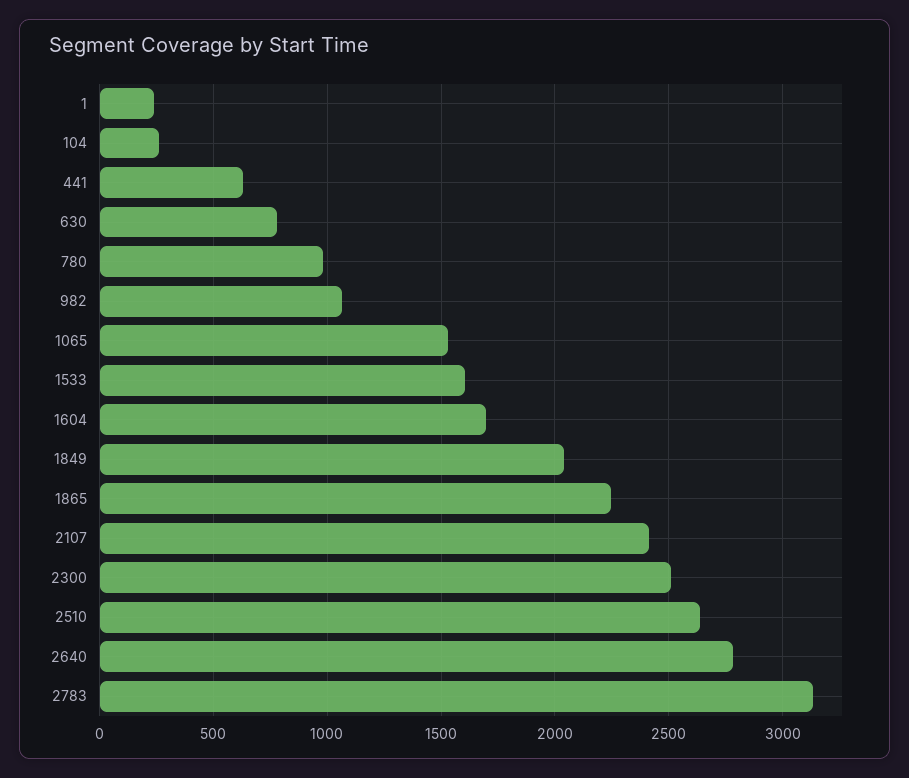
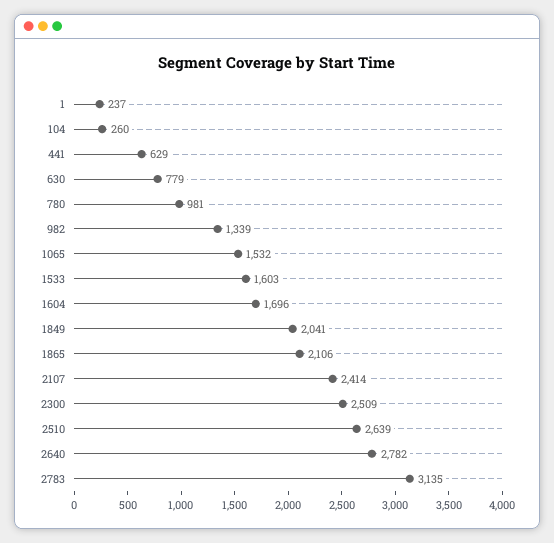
  {
    "1": 237,
    "104": 260,
    "441": 629,
    "630": 779,
    "780": 981,
-   "982": 1050,
+   "982": 1339,
    "1065": 1532,
    "1533": 1603,
    "1604": 1696,
    "1849": 2041,
-   "1865": 2250,
+   "1865": 2106,
    "2107": 2414,
    "2300": 2509,
    "2510": 2639,
    "2640": 2782,
    "2783": 3135
  }

